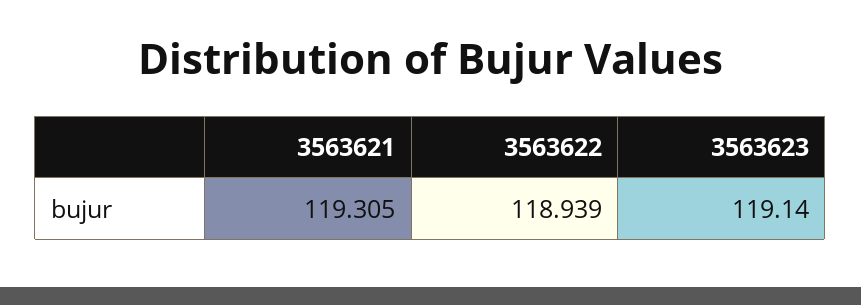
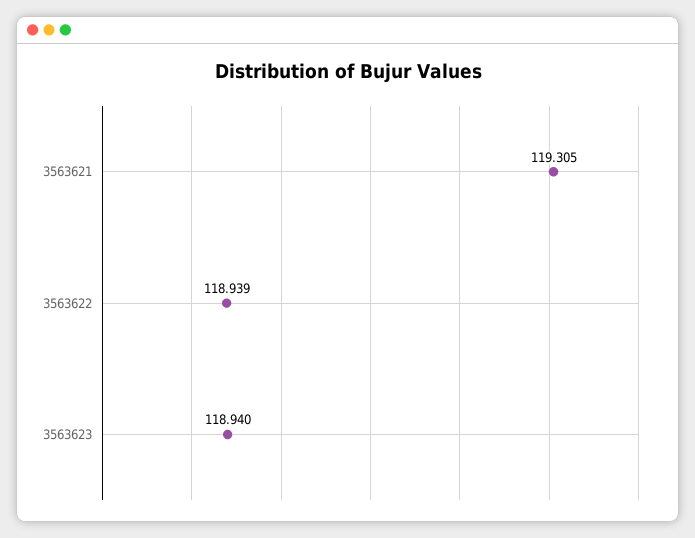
  {
    "3563621": 119.305,
    "3563622": 118.939,
-   "3563623": 119.14
+   "3563623": 118.94
  }

